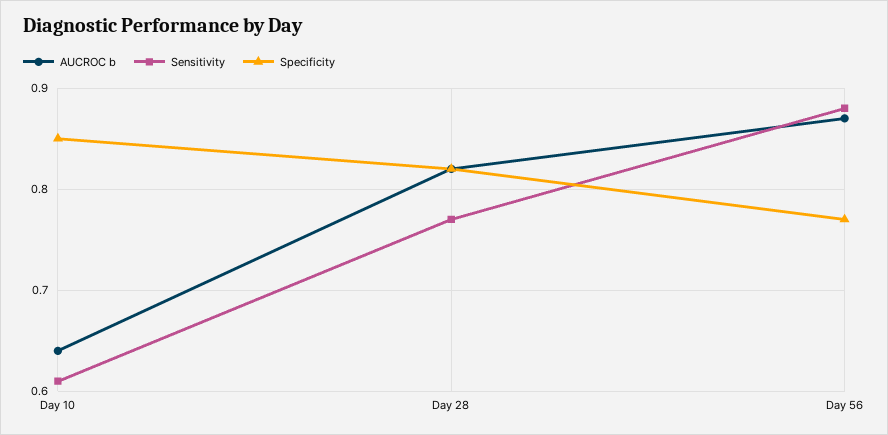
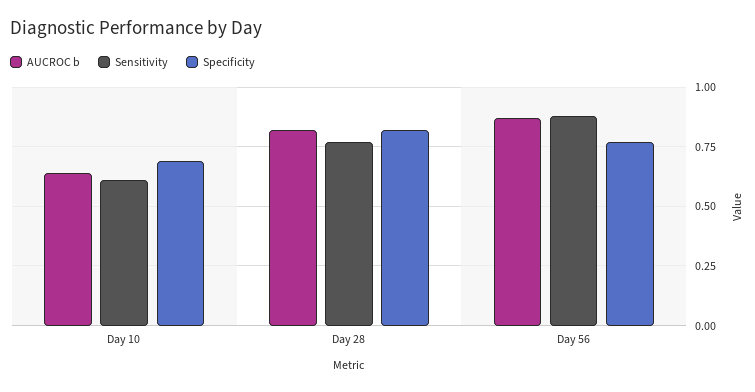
  {
    "AUCROC b": {
      "Day 10": 0.64,
      "Day 28": 0.82,
      "Day 56": 0.87
    },
    "Sensitivity": {
      "Day 10": 0.61,
      "Day 28": 0.77,
      "Day 56": 0.88
    },
    "Specificity": {
-     "Day 10": 0.85,
+     "Day 10": 0.7,
      "Day 28": 0.82,
      "Day 56": 0.77
    }
  }

